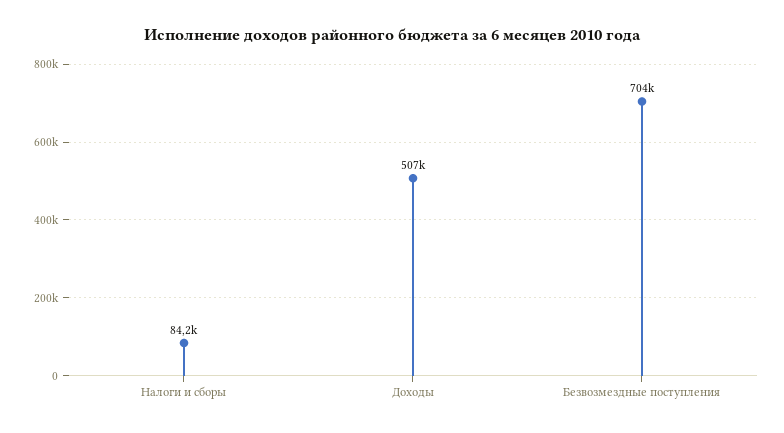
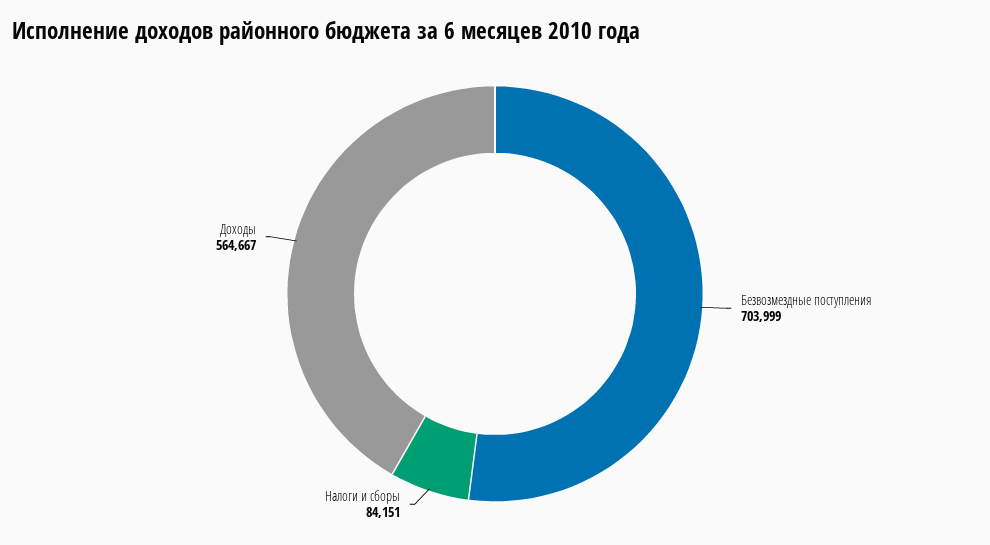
  {
    "Налоги и сборы": 84151,
-   "Доходы": 507000,
+   "Доходы": 564667,
    "Безвозмездные поступления": 703999
  }

